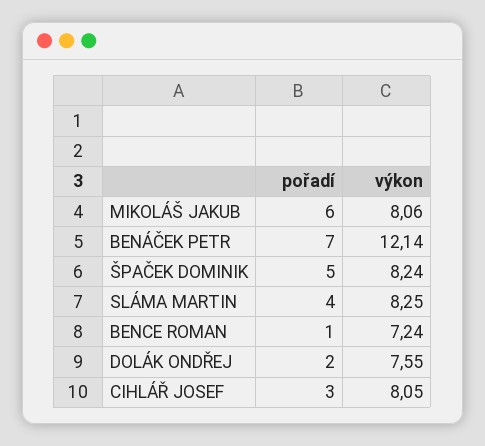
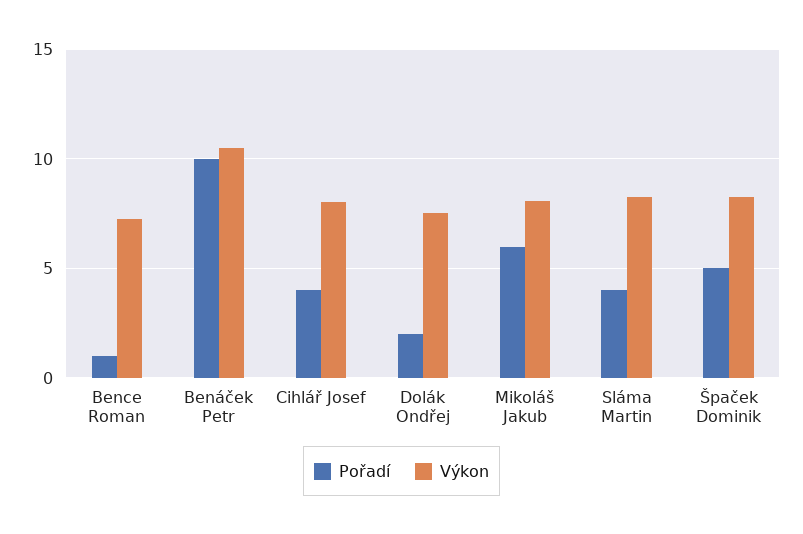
  {
    "pořadí": {
      "MIKOLÁŠ JAKUB": 6,
-     "BENÁČEK PETR": 7,
+     "BENÁČEK PETR": 10,
      "ŠPAČEK DOMINIK": 5,
      "SLÁMA MARTIN": 4,
      "BENCE ROMAN": 1,
      "DOLÁK ONDŘEJ": 2,
-     "CIHLÁŘ JOSEF": 3
+     "CIHLÁŘ JOSEF": 4
    },
    "výkon": {
      "MIKOLÁŠ JAKUB": 8.06,
-     "BENÁČEK PETR": 12.14,
+     "BENÁČEK PETR": 10.5,
      "ŠPAČEK DOMINIK": 8.24,
      "SLÁMA MARTIN": 8.25,
      "BENCE ROMAN": 7.24,
      "DOLÁK ONDŘEJ": 7.55,
      "CIHLÁŘ JOSEF": 8.05
    }
  }

